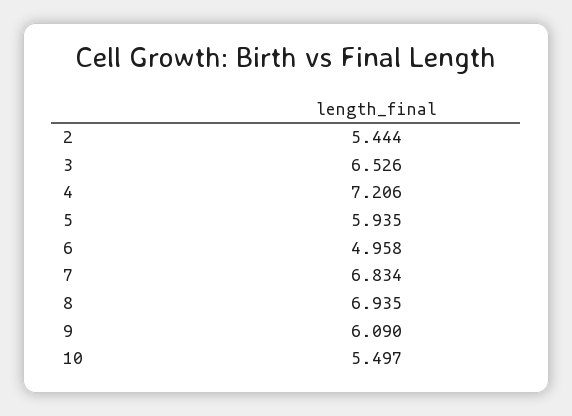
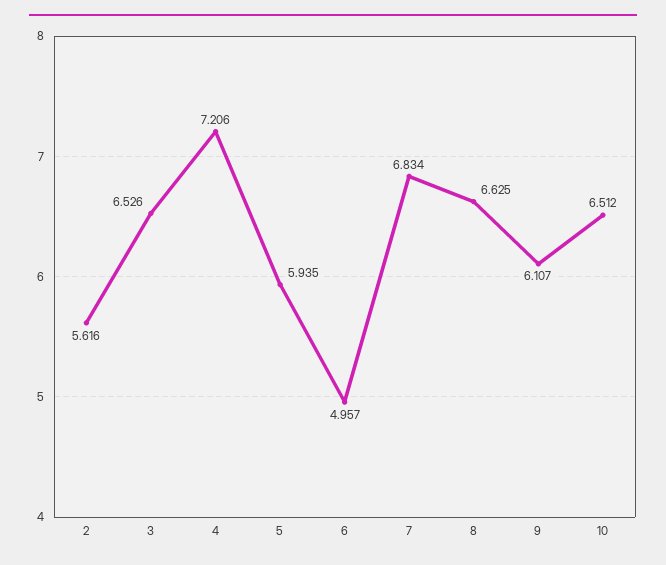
  {
-   "2": 5.444,
+   "2": 5.616,
    "3": 6.526,
    "4": 7.206,
    "5": 5.935,
-   "6": 4.958,
+   "6": 4.957,
    "7": 6.834,
-   "8": 6.935,
+   "8": 6.625,
-   "9": 6.09,
+   "9": 6.107,
-   "10": 5.497
+   "10": 6.512
  }

